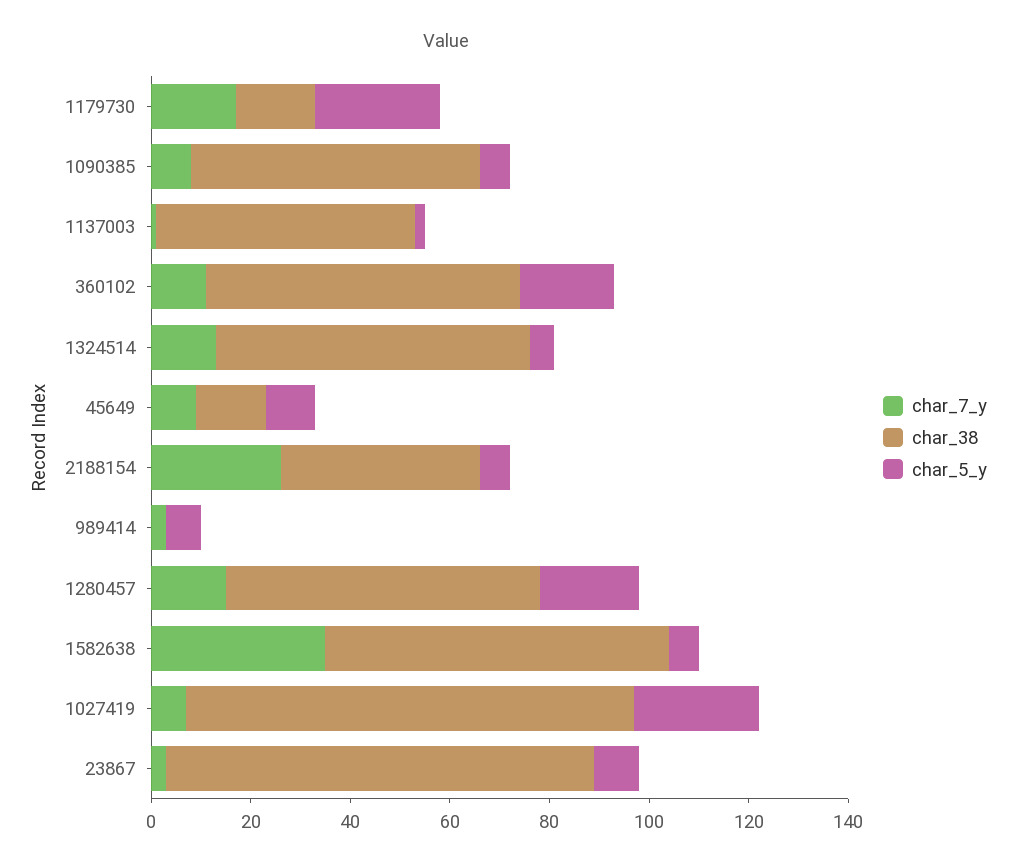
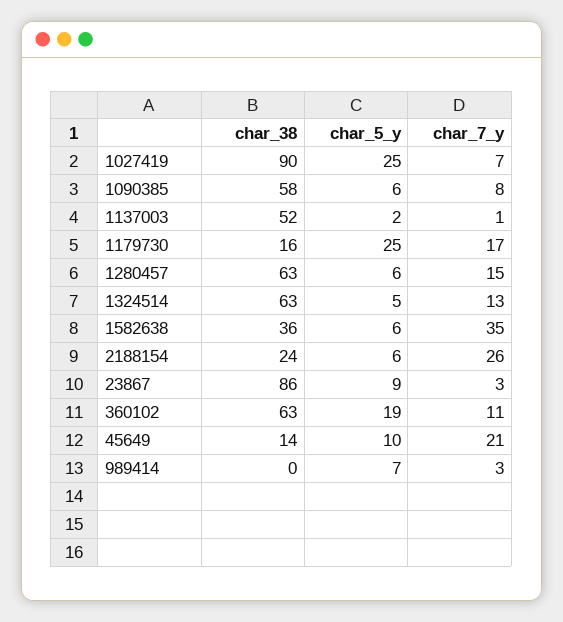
  {
    "char_7_y": {
      "1179730": 17,
      "1090385": 8,
      "1137003": 1,
      "360102": 11,
      "1324514": 13,
-     "45649": 10,
+     "45649": 21,
      "2188154": 26,
      "989414": 3,
      "1280457": 15,
      "1582638": 35,
      "1027419": 7,
      "23867": 3
    },
    "char_38": {
      "1179730": 16,
      "1090385": 58,
      "1137003": 52,
      "360102": 63,
      "1324514": 63,
      "45649": 14,
-     "2188154": 40,
+     "2188154": 24,
      "989414": 0,
      "1280457": 63,
-     "1582638": 70,
+     "1582638": 36,
      "1027419": 90,
      "23867": 86
    },
    "char_5_y": {
      "1179730": 25,
      "1090385": 6,
      "1137003": 2,
      "360102": 19,
      "1324514": 5,
      "45649": 10,
      "2188154": 6,
      "989414": 7,
-     "1280457": 20,
+     "1280457": 6,
      "1582638": 6,
      "1027419": 25,
      "23867": 9
    }
  }

